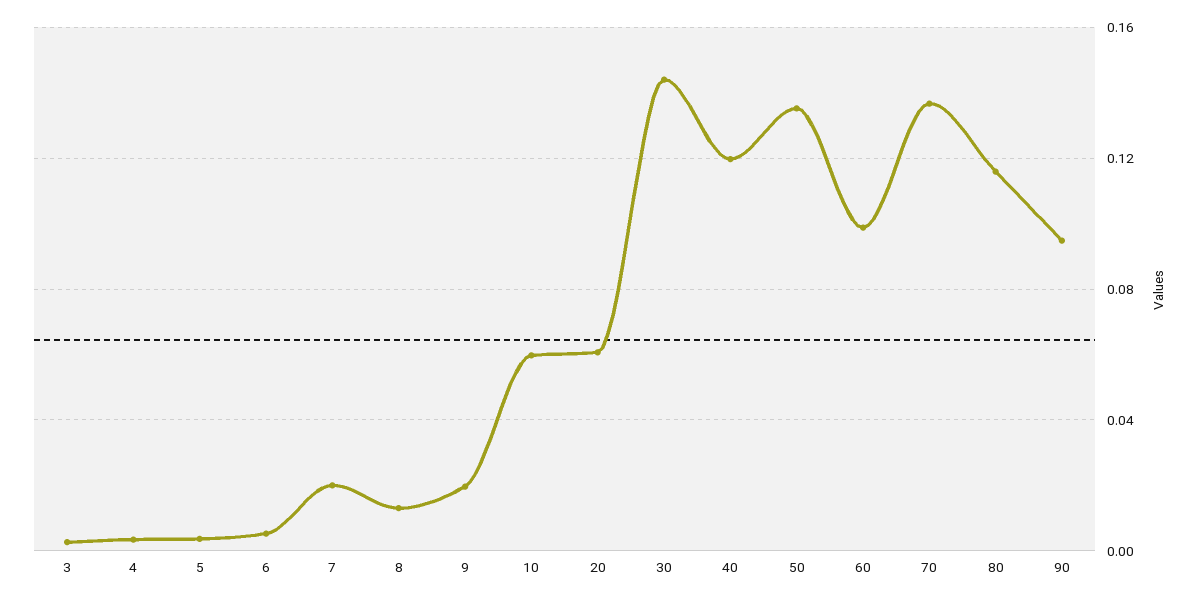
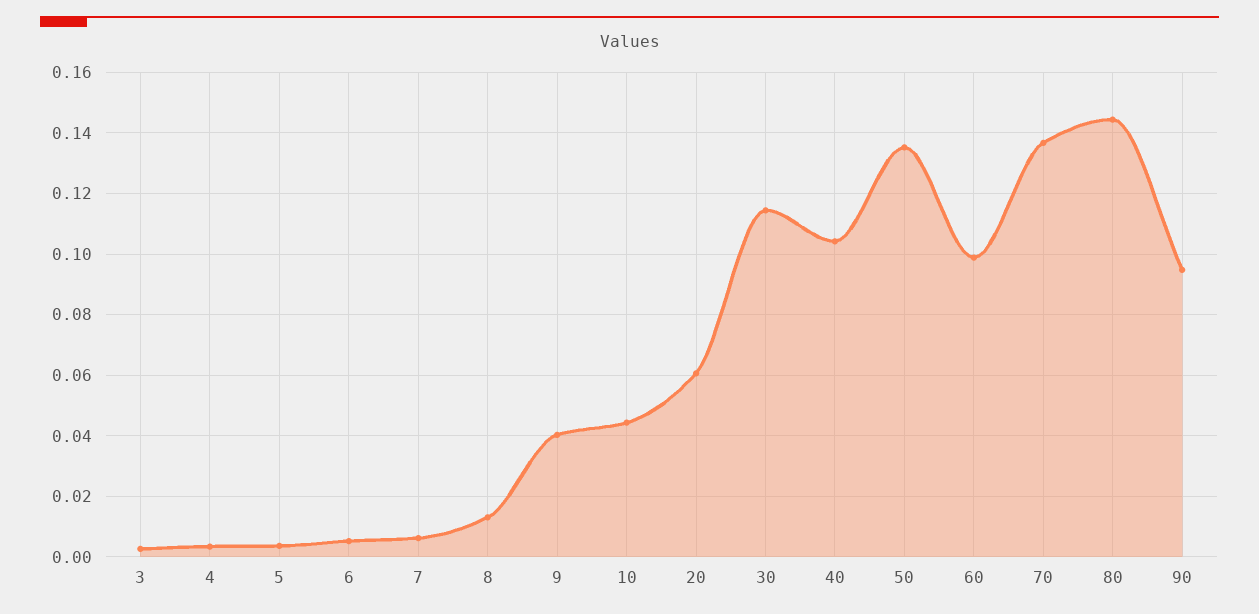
  {
    "3": 0.002,
    "4": 0.004,
    "5": 0.004,
    "6": 0.006,
-   "7": 0.02,
+   "7": 0.006,
    "8": 0.014,
-   "9": 0.02,
+   "9": 0.04,
-   "10": 0.06,
+   "10": 0.044,
    "20": 0.06,
-   "30": 0.145,
+   "30": 0.114,
-   "40": 0.12,
+   "40": 0.104,
    "50": 0.136,
    "60": 0.098,
    "70": 0.136,
-   "80": 0.115,
+   "80": 0.144,
    "90": 0.094
  }

